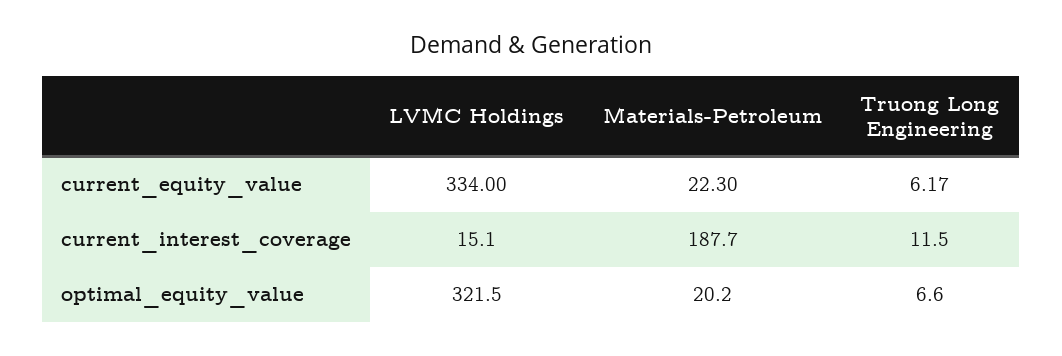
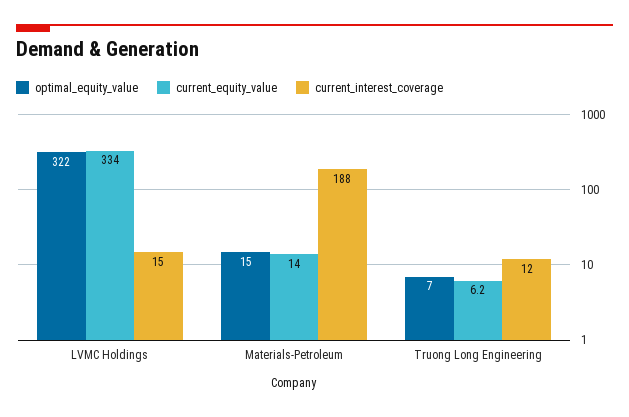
  {
    "current_equity_value": {
      "LVMC Holdings": 334,
-     "Materials-Petroleum": 22.3,
+     "Materials-Petroleum": 14,
      "Truong Long Engineering": 6.17
    },
    "current_interest_coverage": {
      "LVMC Holdings": 15.1,
      "Materials-Petroleum": 187.7,
      "Truong Long Engineering": 11.5
    },
    "optimal_equity_value": {
      "LVMC Holdings": 321.5,
-     "Materials-Petroleum": 20.2,
+     "Materials-Petroleum": 15,
      "Truong Long Engineering": 6.6
    }
  }

